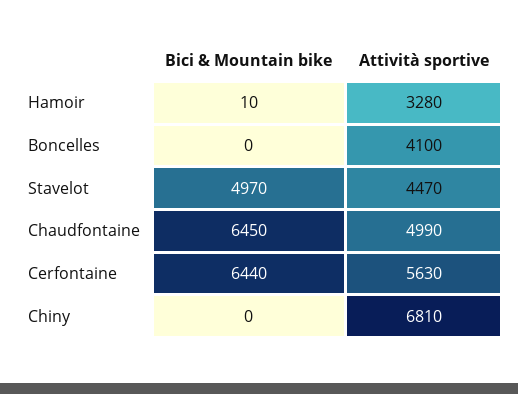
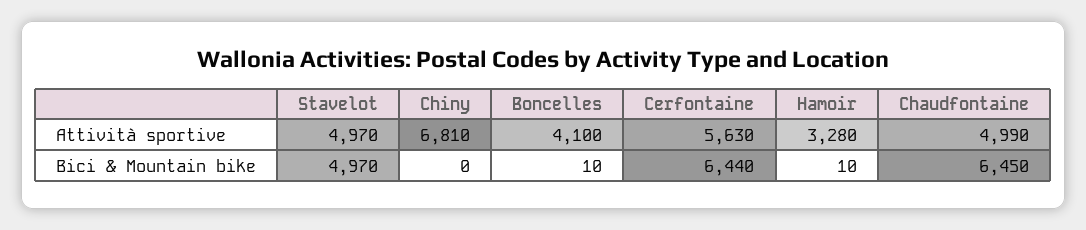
  {
    "Bici & Mountain bike": {
      "Hamoir": 10,
-     "Boncelles": 0,
+     "Boncelles": 10,
      "Stavelot": 4970,
      "Chaudfontaine": 6450,
      "Cerfontaine": 6440,
      "Chiny": 0
    },
    "Attività sportive": {
      "Hamoir": 3280,
      "Boncelles": 4100,
-     "Stavelot": 4470,
+     "Stavelot": 4970,
      "Chaudfontaine": 4990,
      "Cerfontaine": 5630,
      "Chiny": 6810
    }
  }

